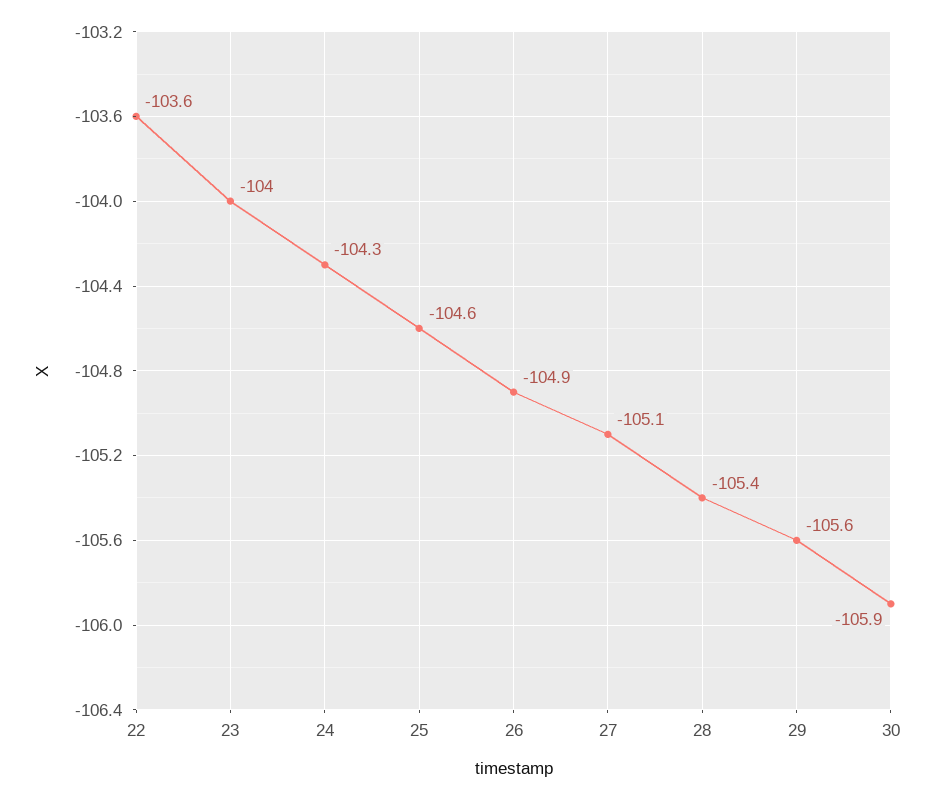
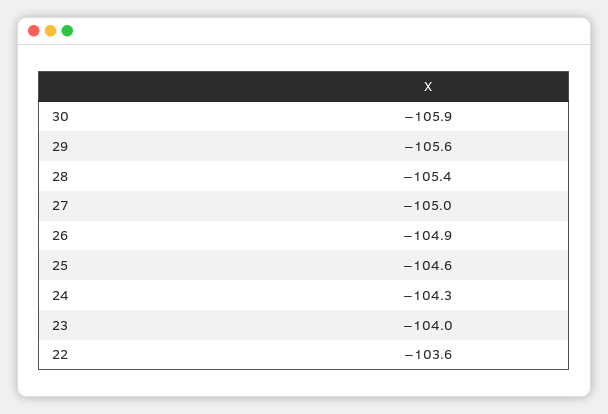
  {
    "22": -103.6,
    "23": -104,
    "24": -104.3,
    "25": -104.6,
    "26": -104.9,
-   "27": -105.1,
+   "27": -105,
    "28": -105.4,
    "29": -105.6,
    "30": -105.9
  }

